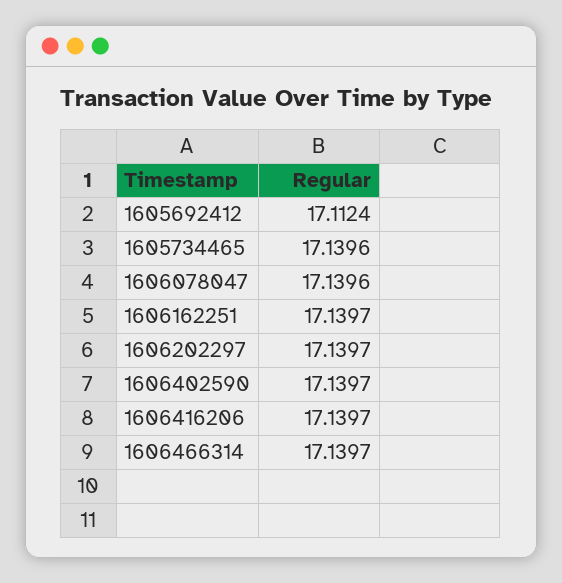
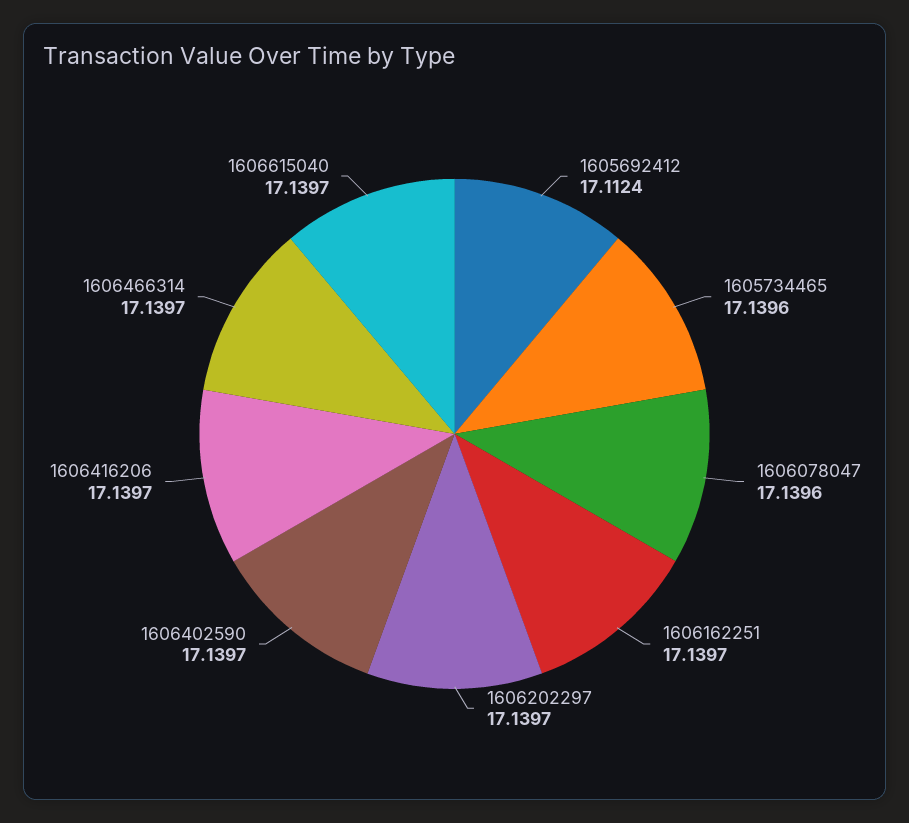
  {
    "1605692412": 17.1124,
    "1605734465": 17.1396,
    "1606078047": 17.1396,
    "1606162251": 17.1397,
    "1606202297": 17.1397,
    "1606402590": 17.1397,
    "1606416206": 17.1397,
-   "1606466314": 17.1397
+   "1606466314": 17.1397,
+   "1606615040": 17.1397
  }

